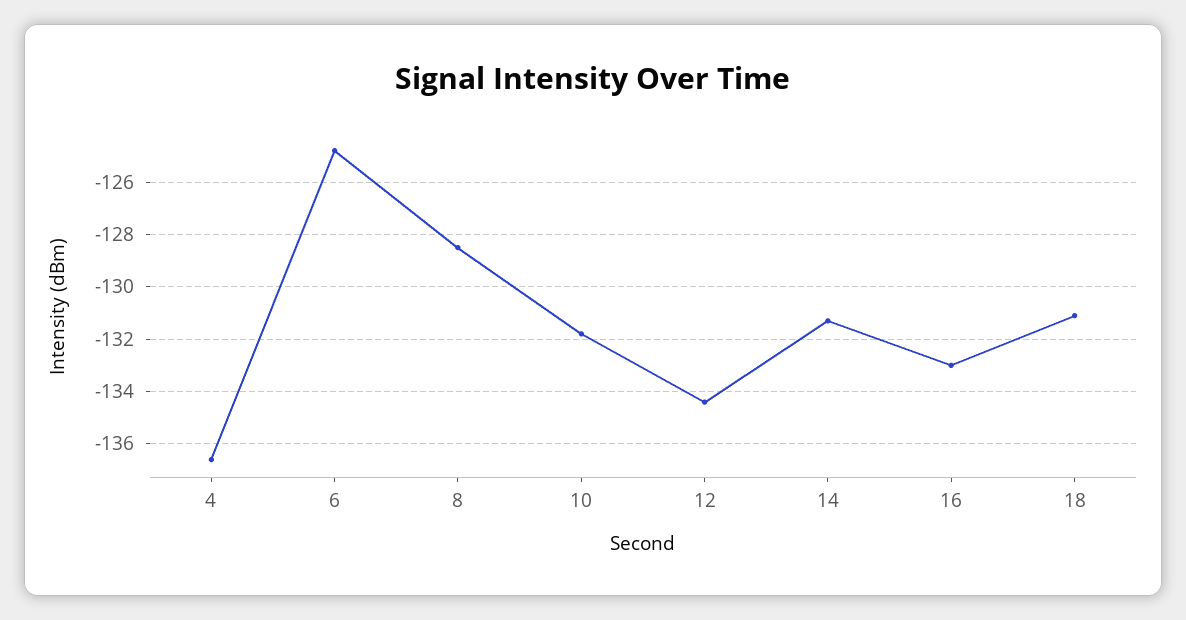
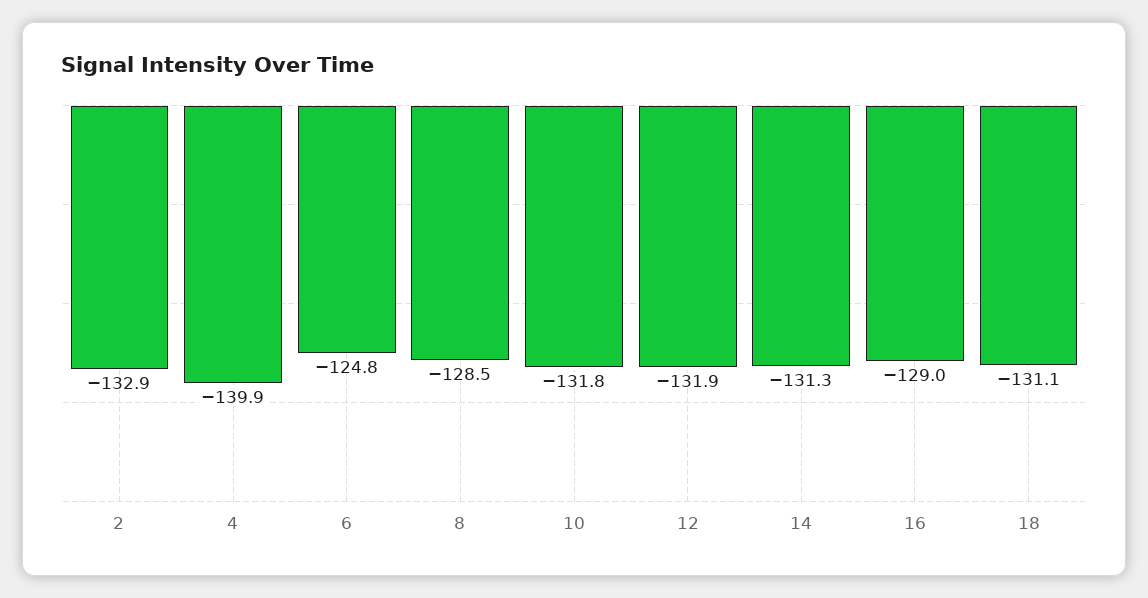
  {
-   "4": -136.5,
+   "4": -139.9,
    "6": -124.8,
    "8": -128.5,
    "10": -131.8,
-   "12": -134.5,
+   "12": -131.9,
    "14": -131.3,
-   "16": -133,
+   "16": -129,
-   "18": -131.1
+   "18": -131.1,
+   "2": -132.9
  }

